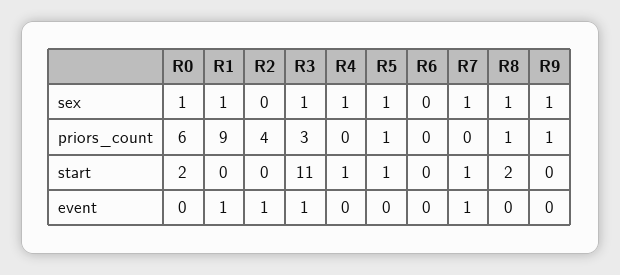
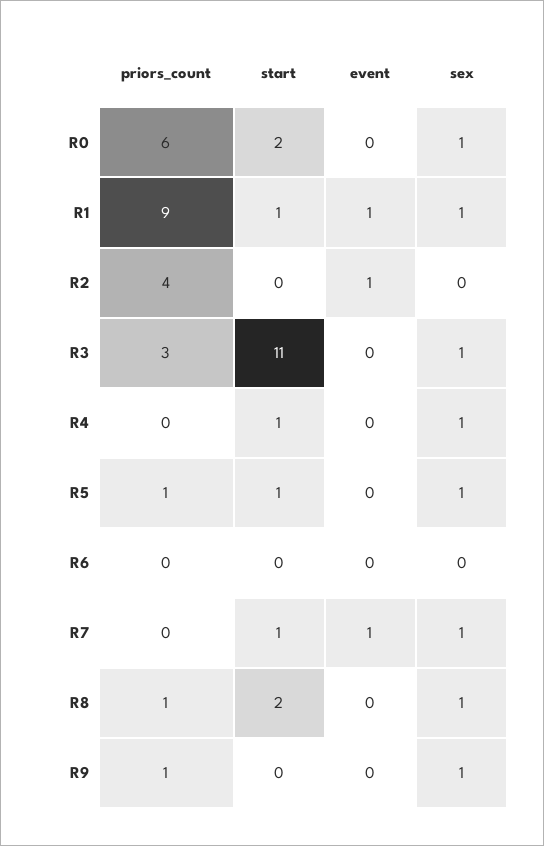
  {
    "R0": {
      "sex": 1,
      "priors_count": 6,
      "start": 2,
      "event": 0
    },
    "R1": {
      "sex": 1,
      "priors_count": 9,
-     "start": 0,
+     "start": 1,
      "event": 1
    },
    "R2": {
      "sex": 0,
      "priors_count": 4,
      "start": 0,
      "event": 1
    },
    "R3": {
      "sex": 1,
      "priors_count": 3,
      "start": 11,
-     "event": 1
+     "event": 0
    },
    "R4": {
      "sex": 1,
      "priors_count": 0,
      "start": 1,
      "event": 0
    },
    "R5": {
      "sex": 1,
      "priors_count": 1,
      "start": 1,
      "event": 0
    },
    "R6": {
      "sex": 0,
      "priors_count": 0,
      "start": 0,
      "event": 0
    },
    "R7": {
      "sex": 1,
      "priors_count": 0,
      "start": 1,
      "event": 1
    },
    "R8": {
      "sex": 1,
      "priors_count": 1,
      "start": 2,
      "event": 0
    },
    "R9": {
      "sex": 1,
      "priors_count": 1,
      "start": 0,
      "event": 0
    }
  }

